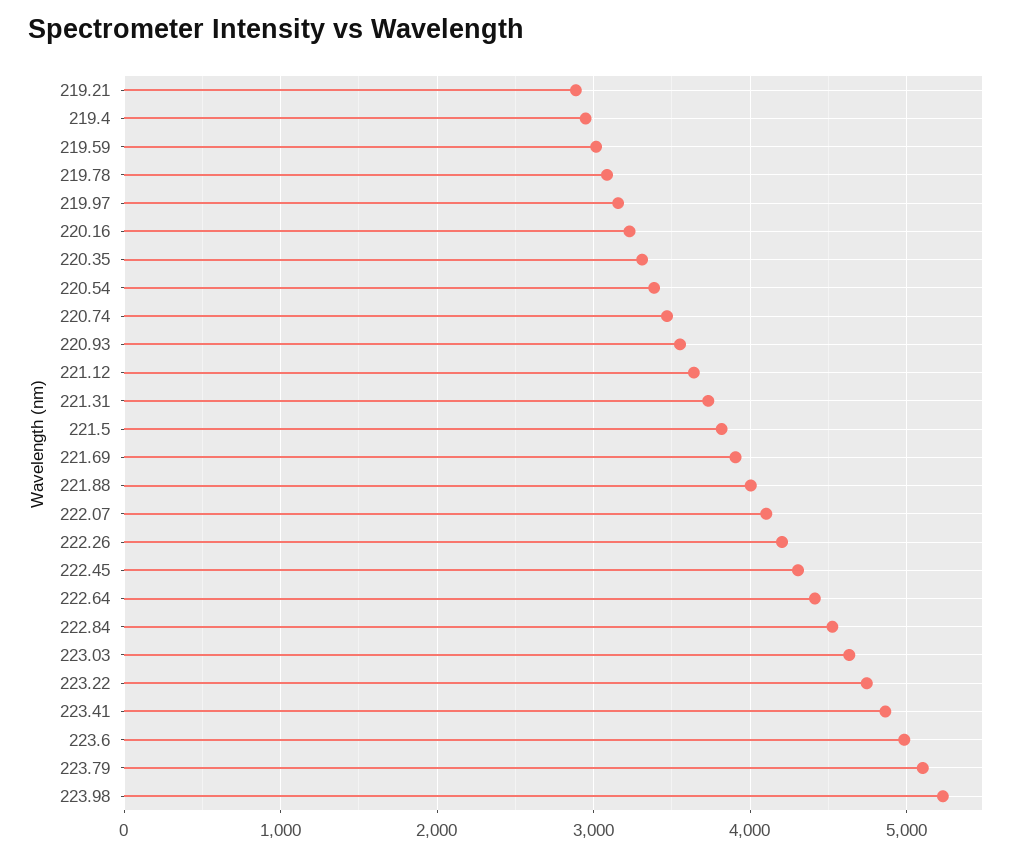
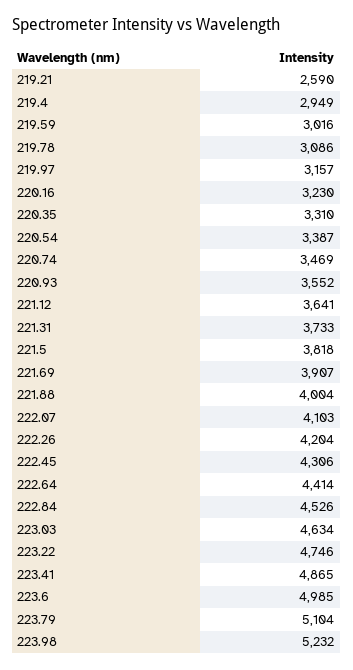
  {
-   "219.21": 2900,
+   "219.21": 2590,
    "219.4": 2949,
    "219.59": 3016,
    "219.78": 3086,
    "219.97": 3157,
    "220.16": 3230,
    "220.35": 3310,
    "220.54": 3387,
    "220.74": 3469,
    "220.93": 3552,
    "221.12": 3641,
    "221.31": 3733,
    "221.5": 3818,
    "221.69": 3907,
    "221.88": 4004,
    "222.07": 4103,
    "222.26": 4204,
    "222.45": 4306,
    "222.64": 4414,
    "222.84": 4526,
    "223.03": 4634,
    "223.22": 4746,
    "223.41": 4865,
    "223.6": 4985,
    "223.79": 5104,
    "223.98": 5232
  }

